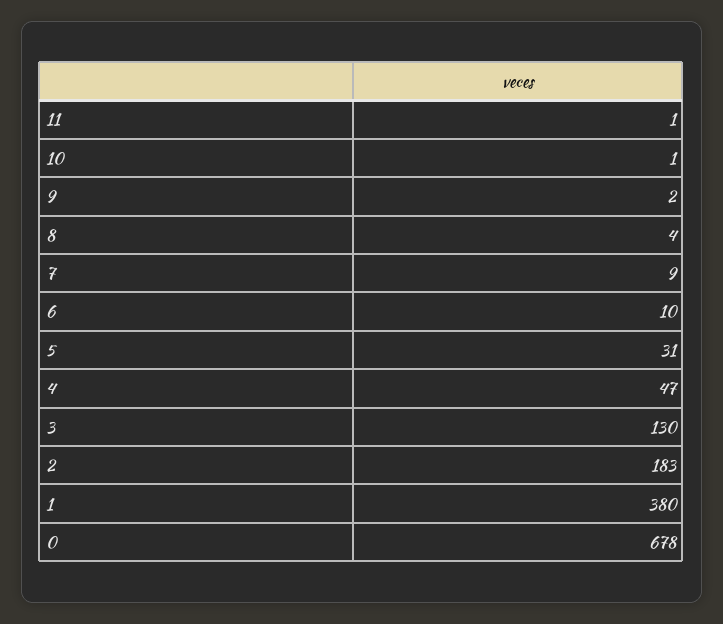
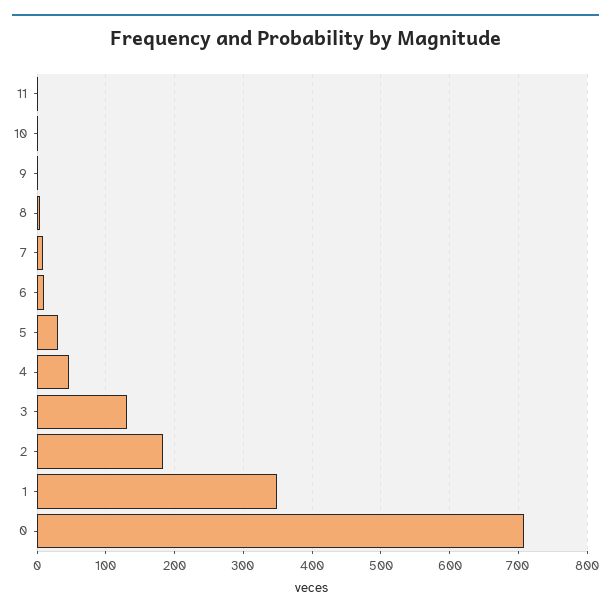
  {
    "11": 1,
    "10": 1,
    "9": 2,
    "8": 4,
    "7": 9,
    "6": 10,
    "5": 31,
    "4": 47,
    "3": 130,
    "2": 183,
-   "1": 380,
+   "1": 350,
-   "0": 678
+   "0": 710
  }

